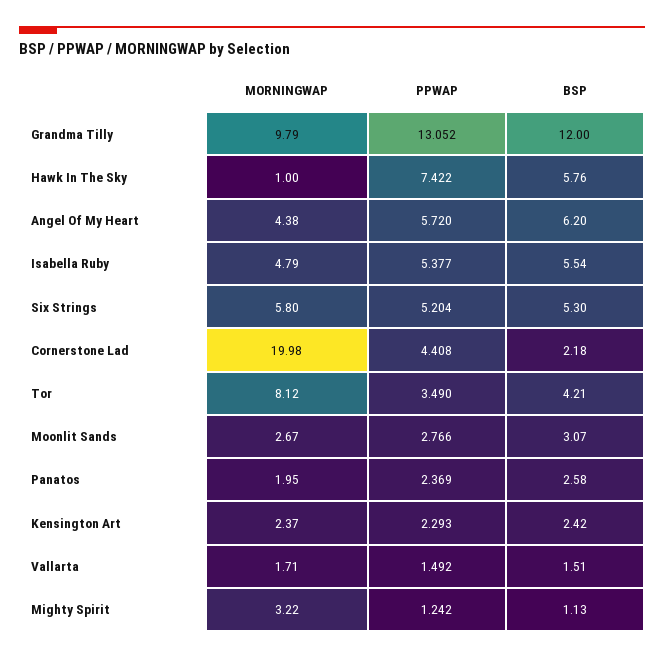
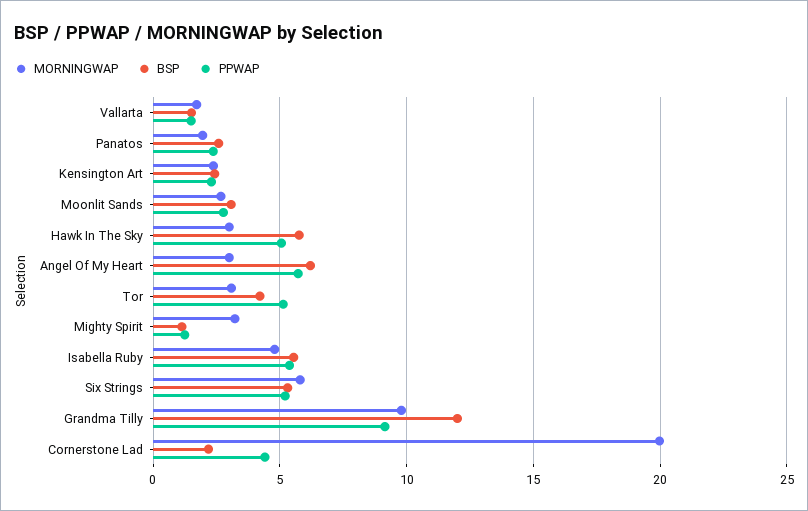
  {
    "MORNINGWAP": {
      "Grandma Tilly": 9.79,
-     "Hawk In The Sky": 1,
+     "Hawk In The Sky": 3,
-     "Angel Of My Heart": 4.38,
+     "Angel Of My Heart": 3,
      "Isabella Ruby": 4.79,
      "Six Strings": 5.8,
      "Cornerstone Lad": 19.98,
-     "Tor": 8.12,
+     "Tor": 3,
      "Moonlit Sands": 2.67,
      "Panatos": 1.95,
      "Kensington Art": 2.37,
      "Vallarta": 1.71,
      "Mighty Spirit": 3.22
    },
    "PPWAP": {
-     "Grandma Tilly": 13.052,
+     "Grandma Tilly": 9,
-     "Hawk In The Sky": 7.422,
+     "Hawk In The Sky": 5,
      "Angel Of My Heart": 5.72,
      "Isabella Ruby": 5.377,
      "Six Strings": 5.204,
      "Cornerstone Lad": 4.408,
-     "Tor": 3.49,
+     "Tor": 5,
      "Moonlit Sands": 2.766,
      "Panatos": 2.369,
      "Kensington Art": 2.293,
      "Vallarta": 1.492,
      "Mighty Spirit": 1.242
    },
    "BSP": {
      "Grandma Tilly": 12,
      "Hawk In The Sky": 5.76,
      "Angel Of My Heart": 6.2,
      "Isabella Ruby": 5.54,
      "Six Strings": 5.3,
      "Cornerstone Lad": 2.18,
      "Tor": 4.21,
      "Moonlit Sands": 3.07,
      "Panatos": 2.58,
      "Kensington Art": 2.42,
      "Vallarta": 1.51,
      "Mighty Spirit": 1.13
    }
  }

